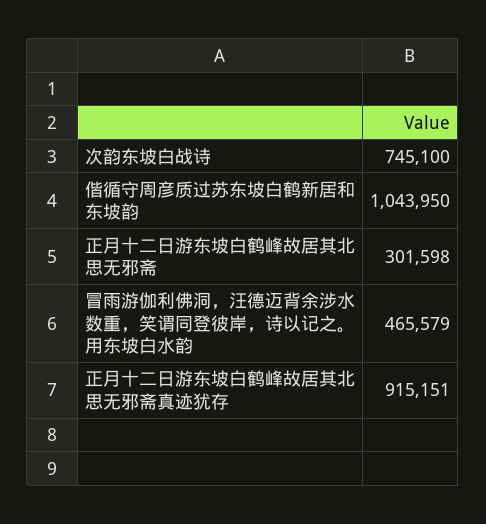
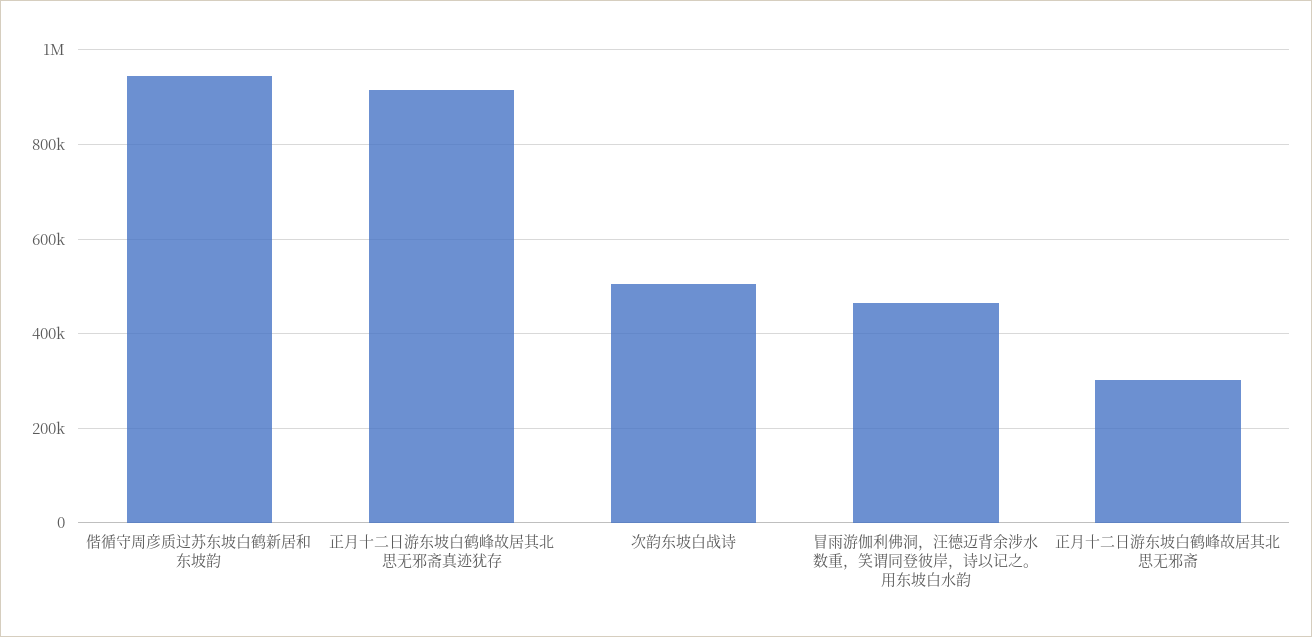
  {
-   "次韵东坡白战诗": 745100,
+   "次韵东坡白战诗": 500000,
-   "偕循守周彦质过苏东坡白鹤新居和东坡韵": 1043950,
+   "偕循守周彦质过苏东坡白鹤新居和东坡韵": 940000,
    "正月十二日游东坡白鹤峰故居其北思无邪斋": 301598,
    "冒雨游伽利佛洞，汪德迈背余涉水数重，笑谓同登彼岸，诗以记之。用东坡白水韵": 465579,
    "正月十二日游东坡白鹤峰故居其北思无邪斋真迹犹存": 915151
  }

